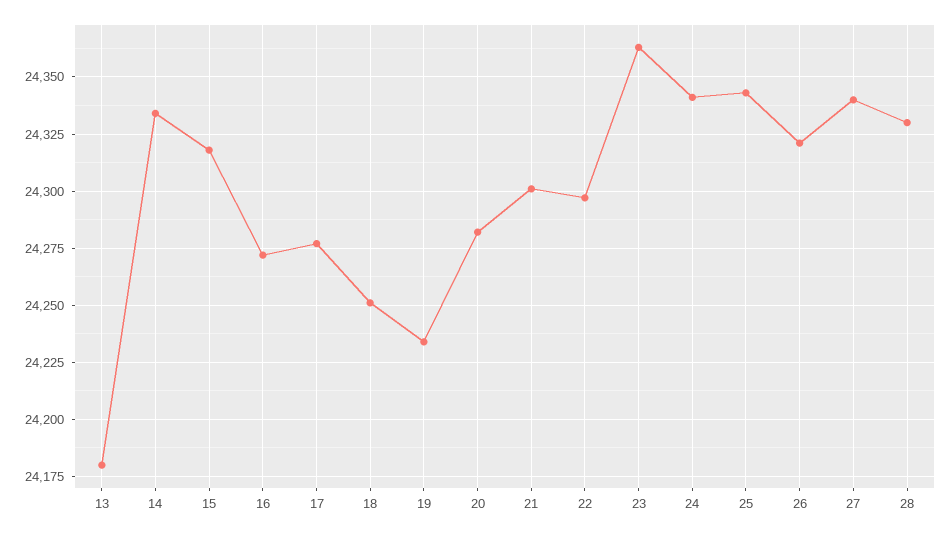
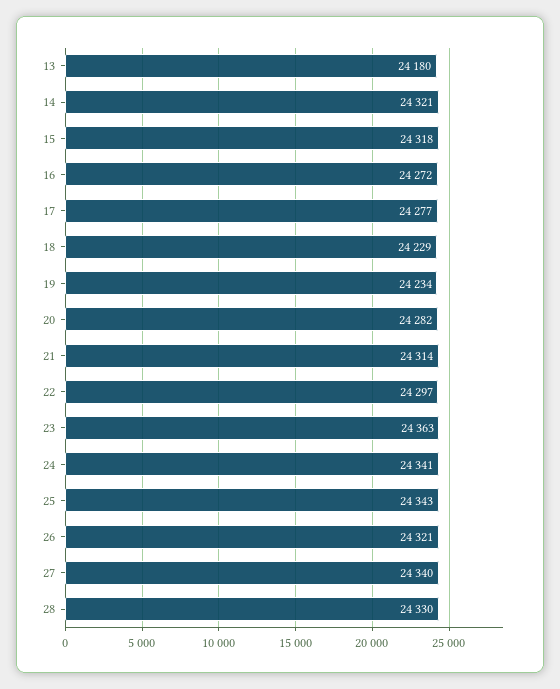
  {
    "13": 24180,
-   "14": 24335,
+   "14": 24321,
    "15": 24318,
    "16": 24272,
    "17": 24277,
-   "18": 24250,
+   "18": 24229,
    "19": 24234,
    "20": 24282,
-   "21": 24300,
+   "21": 24314,
    "22": 24297,
    "23": 24363,
    "24": 24341,
    "25": 24343,
    "26": 24321,
    "27": 24340,
    "28": 24330
  }

